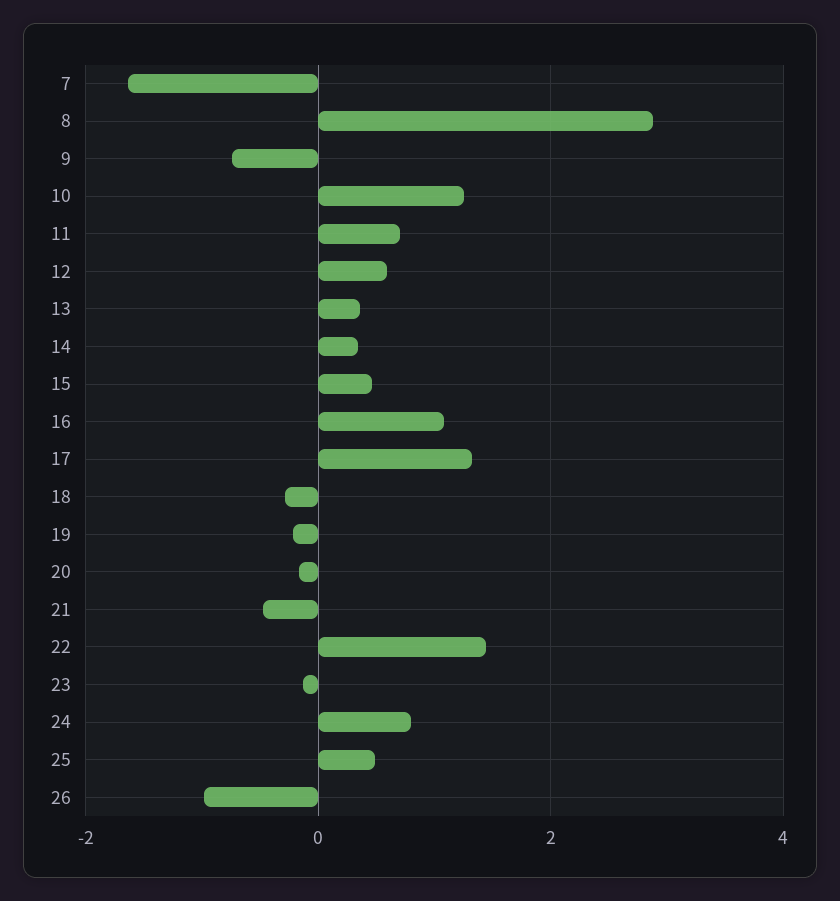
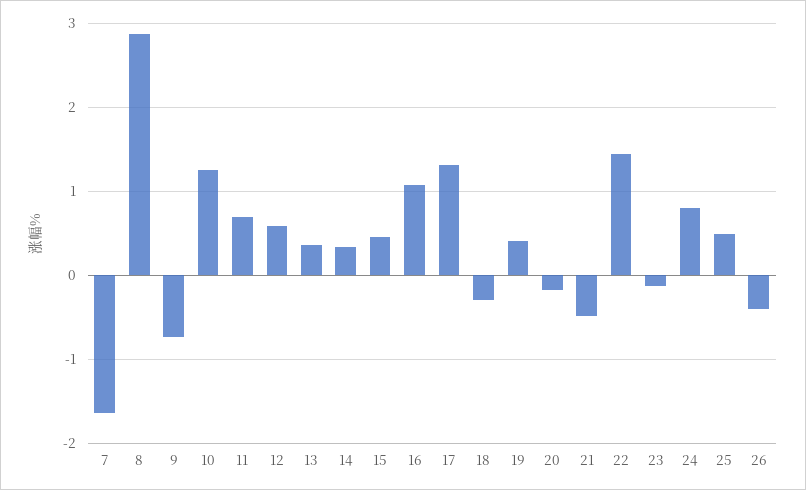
  {
    "7": -1.6,
    "8": 2.9,
    "9": -0.7,
    "10": 1.3,
    "11": 0.7,
    "12": 0.6,
    "13": 0.4,
    "14": 0.3,
    "15": 0.5,
    "16": 1.1,
    "17": 1.3,
    "18": -0.3,
-   "19": -0.2,
+   "19": 0.4,
    "20": -0.2,
    "21": -0.5,
    "22": 1.4,
    "23": -0.1,
    "24": 0.8,
    "25": 0.5,
-   "26": -1
+   "26": -0.4
  }

